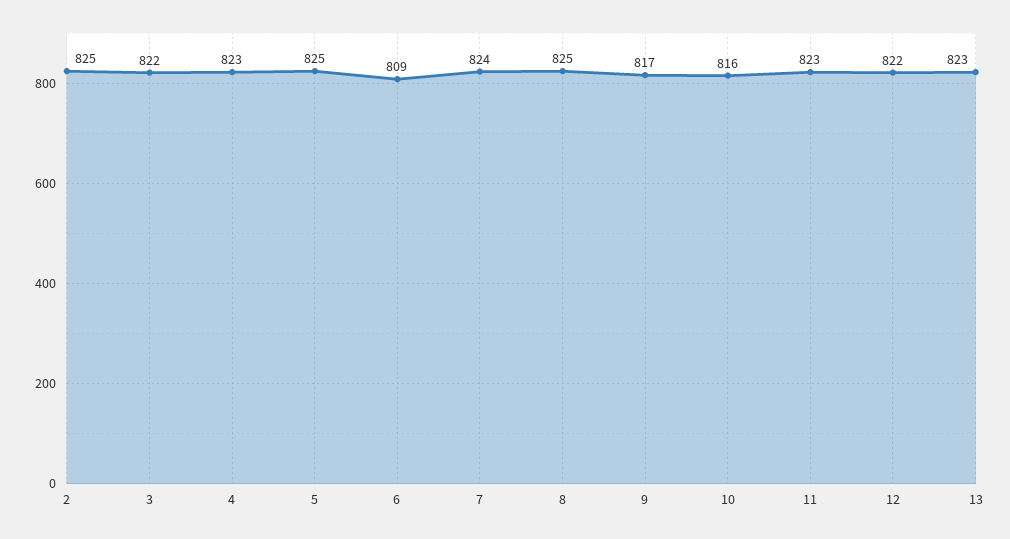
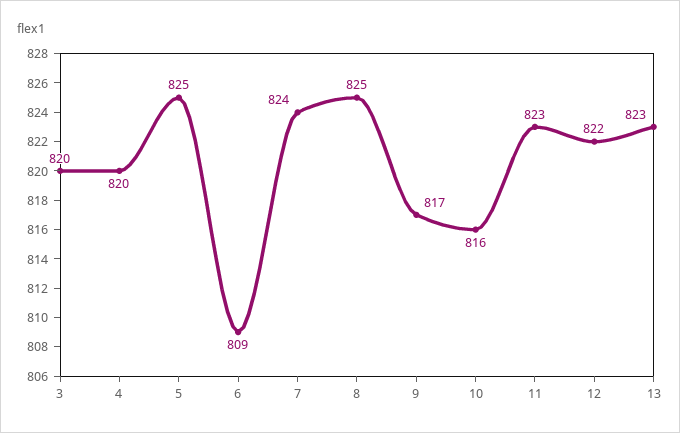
  {
-   "2": 825,
-   "3": 822,
+   "3": 820,
-   "4": 823,
+   "4": 820,
    "5": 825,
    "6": 809,
    "7": 824,
    "8": 825,
    "9": 817,
    "10": 816,
    "11": 823,
    "12": 822,
    "13": 823
  }

